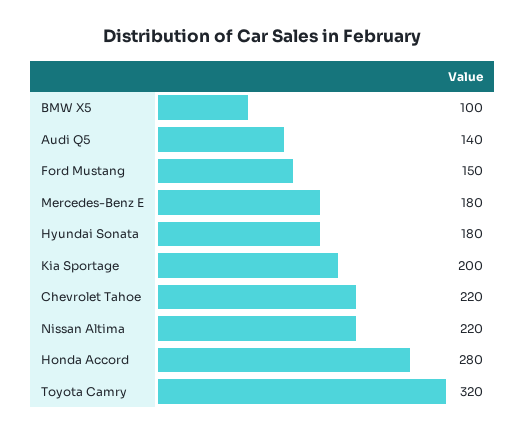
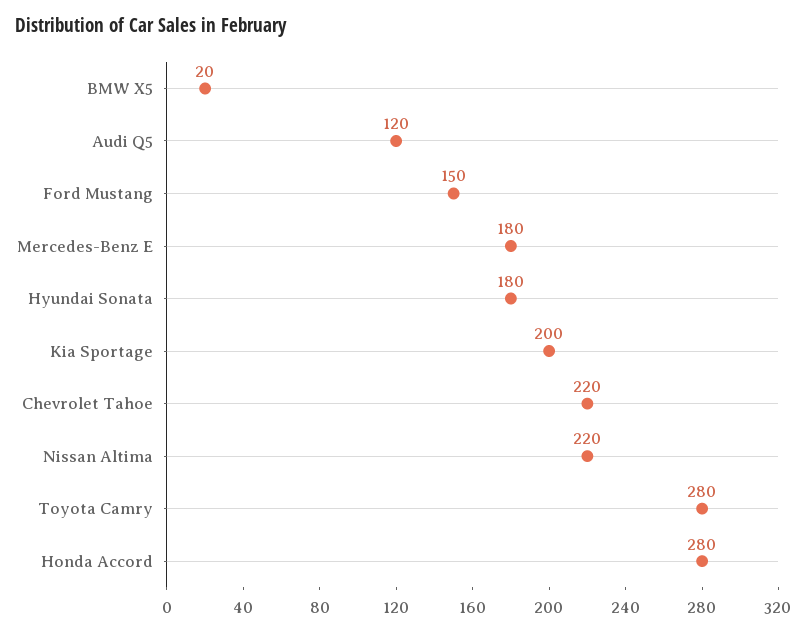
  {
-   "BMW X5": 100,
+   "BMW X5": 20,
-   "Audi Q5": 140,
+   "Audi Q5": 120,
    "Ford Mustang": 150,
    "Mercedes-Benz E": 180,
    "Hyundai Sonata": 180,
    "Kia Sportage": 200,
    "Chevrolet Tahoe": 220,
    "Nissan Altima": 220,
    "Honda Accord": 280,
-   "Toyota Camry": 320
+   "Toyota Camry": 280
  }

